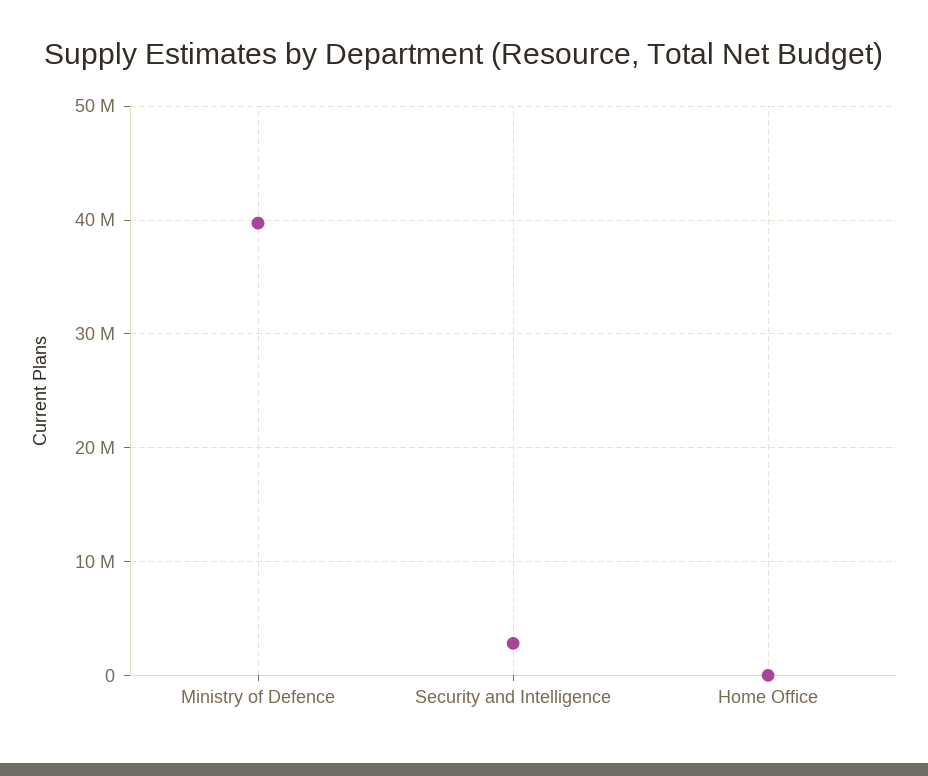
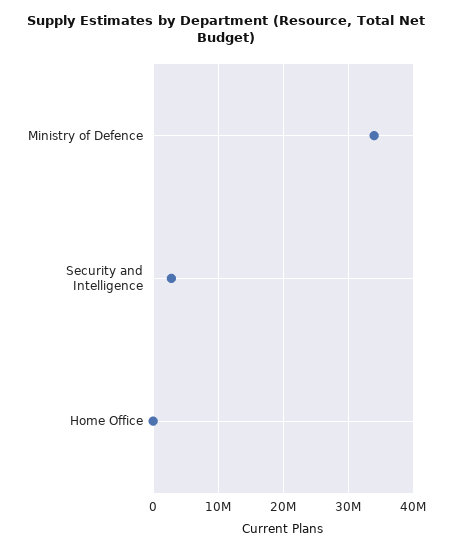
  {
-   "Ministry of Defence": 40000000,
+   "Ministry of Defence": 34000000,
    "Security and Intelligence": 3000000,
    "Home Office": 0
  }

